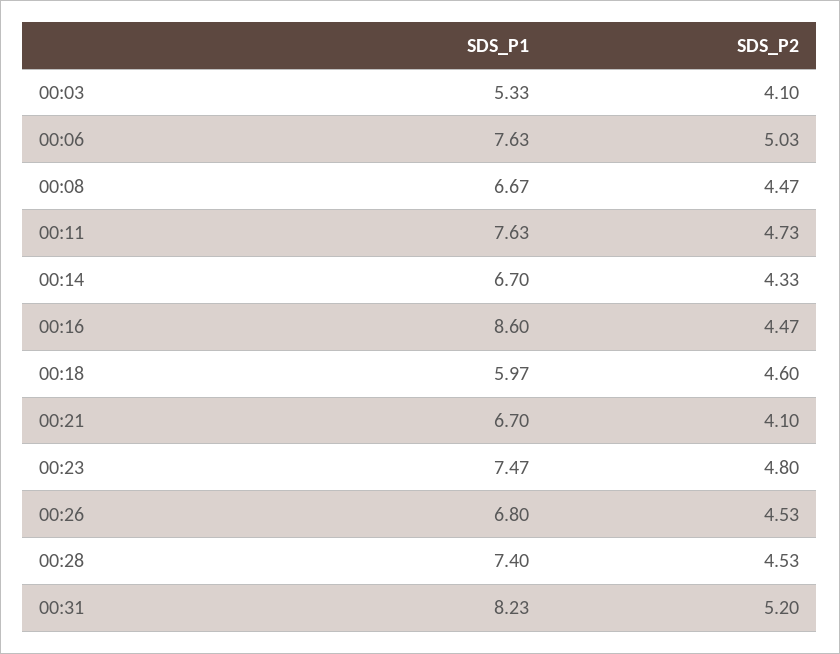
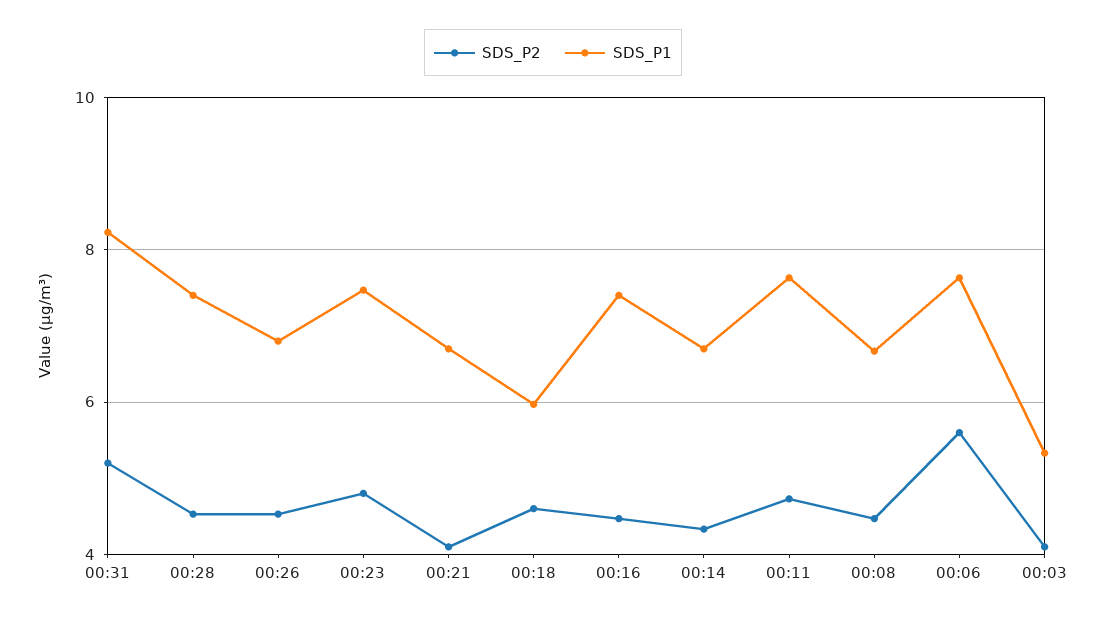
  {
    "SDS_P1": {
      "00:03": 5.33,
      "00:06": 7.63,
      "00:08": 6.67,
      "00:11": 7.63,
      "00:14": 6.7,
-     "00:16": 8.6,
+     "00:16": 7.4,
      "00:18": 5.97,
      "00:21": 6.7,
      "00:23": 7.47,
      "00:26": 6.8,
      "00:28": 7.4,
      "00:31": 8.23
    },
    "SDS_P2": {
      "00:03": 4.1,
-     "00:06": 5.03,
+     "00:06": 5.6,
      "00:08": 4.47,
      "00:11": 4.73,
      "00:14": 4.33,
      "00:16": 4.47,
      "00:18": 4.6,
      "00:21": 4.1,
      "00:23": 4.8,
      "00:26": 4.53,
      "00:28": 4.53,
      "00:31": 5.2
    }
  }

